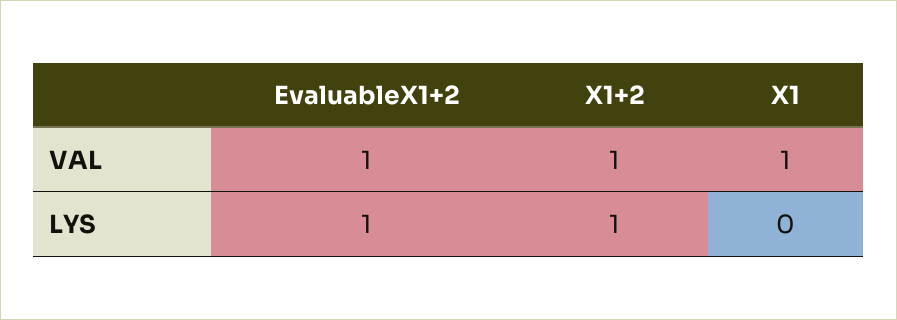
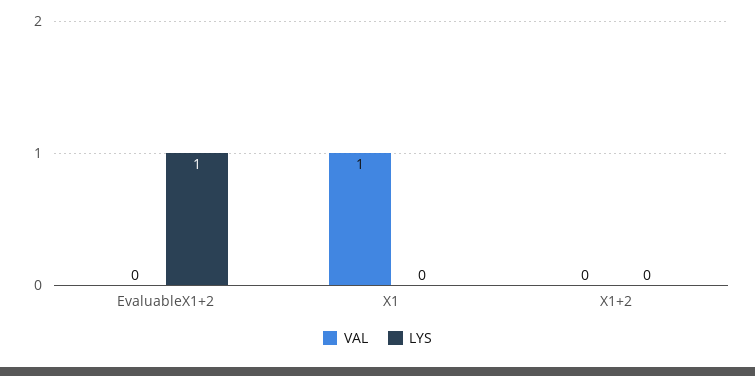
  {
    "VAL": {
-     "EvaluableX1+2": 1,
+     "EvaluableX1+2": 0,
-     "X1+2": 1,
+     "X1+2": 0,
      "X1": 1
    },
    "LYS": {
      "EvaluableX1+2": 1,
-     "X1+2": 1,
+     "X1+2": 0,
      "X1": 0
    }
  }

